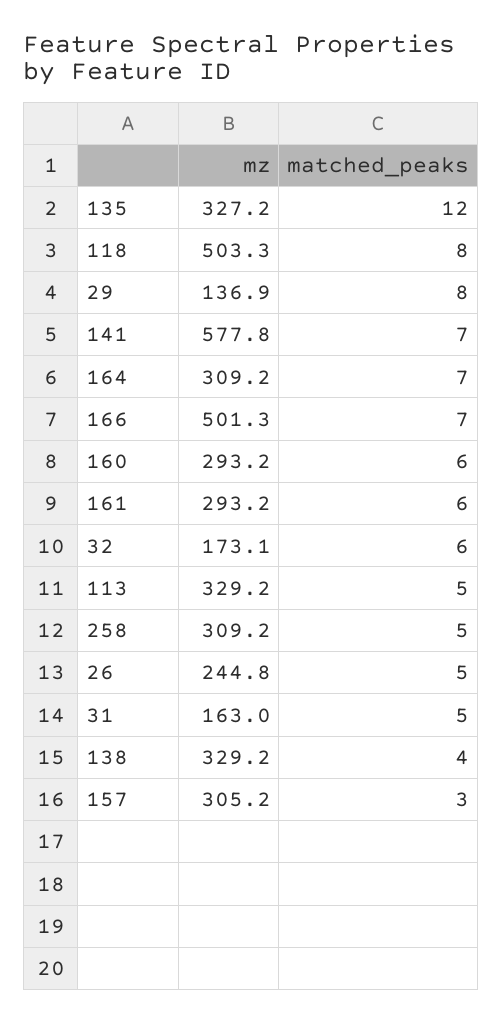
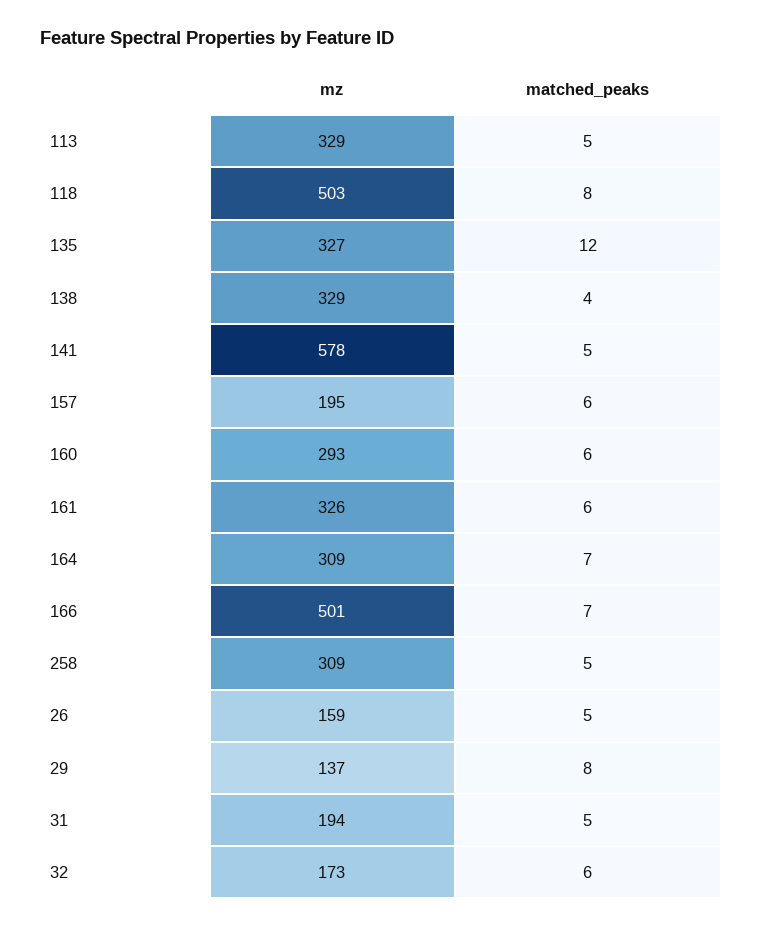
  {
    "mz": {
      "135": 327.2,
      "118": 503.3,
      "29": 136.9,
      "141": 577.8,
      "164": 309.2,
      "166": 501.3,
      "160": 293.2,
-     "161": 293.2,
+     "161": 326,
      "32": 173.1,
      "113": 329.2,
      "258": 309.2,
-     "26": 244.8,
+     "26": 159,
-     "31": 163,
+     "31": 194,
      "138": 329.2,
-     "157": 305.2
+     "157": 195
    },
    "matched_peaks": {
      "135": 12,
      "118": 8,
      "29": 8,
-     "141": 7,
+     "141": 5,
      "164": 7,
      "166": 7,
      "160": 6,
      "161": 6,
      "32": 6,
      "113": 5,
      "258": 5,
      "26": 5,
      "31": 5,
      "138": 4,
-     "157": 3
+     "157": 6
    }
  }

